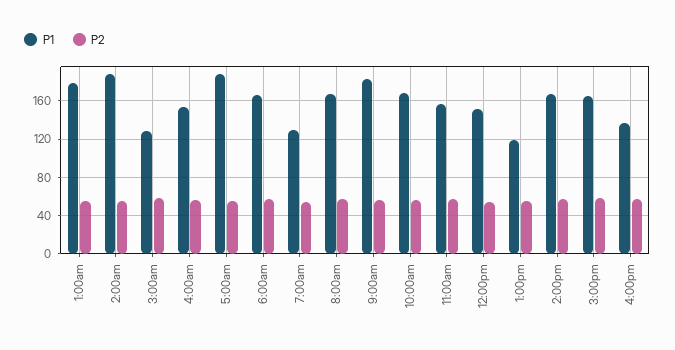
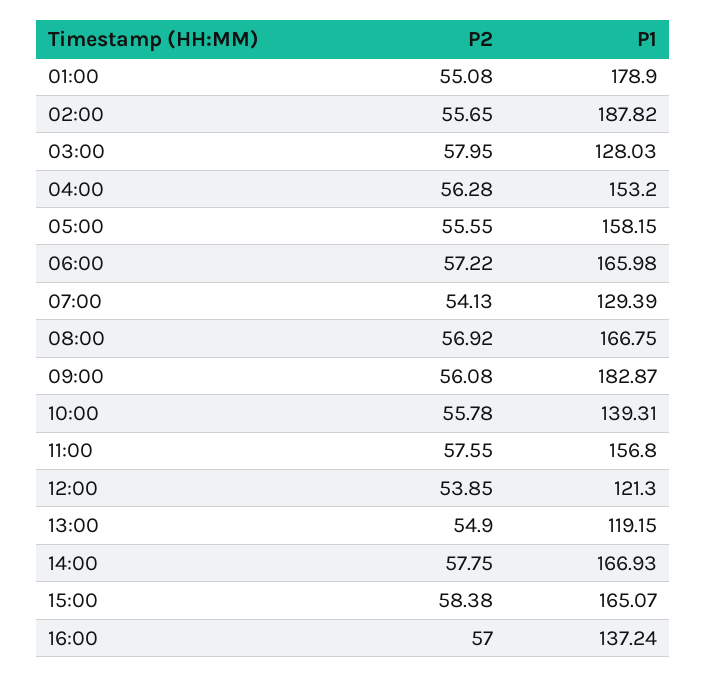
  {
    "P1": {
      "1:00am": 178.9,
      "2:00am": 187.82,
      "3:00am": 128.03,
      "4:00am": 153.2,
-     "5:00am": 190,
+     "5:00am": 158.15,
      "6:00am": 165.98,
      "7:00am": 129.39,
      "8:00am": 166.75,
      "9:00am": 182.87,
-     "10:00am": 170,
+     "10:00am": 139.31,
      "11:00am": 156.8,
-     "12:00pm": 150,
+     "12:00pm": 121.3,
      "1:00pm": 119.15,
      "2:00pm": 166.93,
      "3:00pm": 165.07,
      "4:00pm": 137.24
    },
    "P2": {
      "1:00am": 55.08,
      "2:00am": 55.65,
      "3:00am": 57.95,
      "4:00am": 56.28,
      "5:00am": 55.55,
      "6:00am": 57.22,
      "7:00am": 54.13,
      "8:00am": 56.92,
      "9:00am": 56.08,
      "10:00am": 55.78,
      "11:00am": 57.55,
      "12:00pm": 53.85,
      "1:00pm": 54.9,
      "2:00pm": 57.75,
      "3:00pm": 58.38,
      "4:00pm": 57
    }
  }

